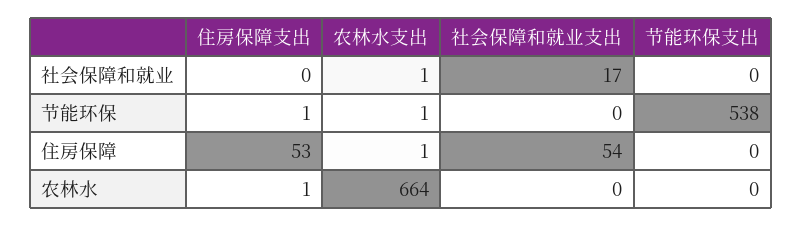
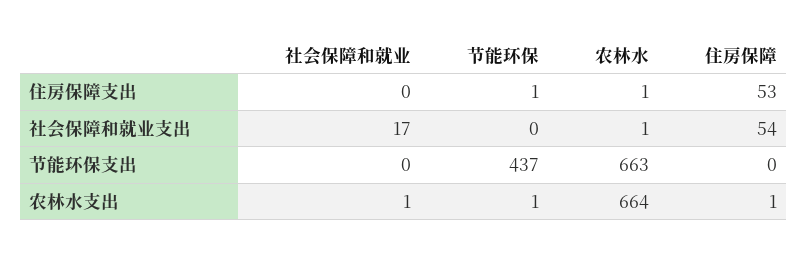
  {
    "住房保障支出": {
      "社会保障和就业": 0,
      "节能环保": 1,
      "住房保障": 53,
      "农林水": 1
    },
    "农林水支出": {
      "社会保障和就业": 1,
      "节能环保": 1,
      "住房保障": 1,
      "农林水": 664
    },
    "社会保障和就业支出": {
      "社会保障和就业": 17,
      "节能环保": 0,
      "住房保障": 54,
-     "农林水": 0
+     "农林水": 1
    },
    "节能环保支出": {
      "社会保障和就业": 0,
-     "节能环保": 538,
+     "节能环保": 437,
      "住房保障": 0,
-     "农林水": 0
+     "农林水": 663
    }
  }

